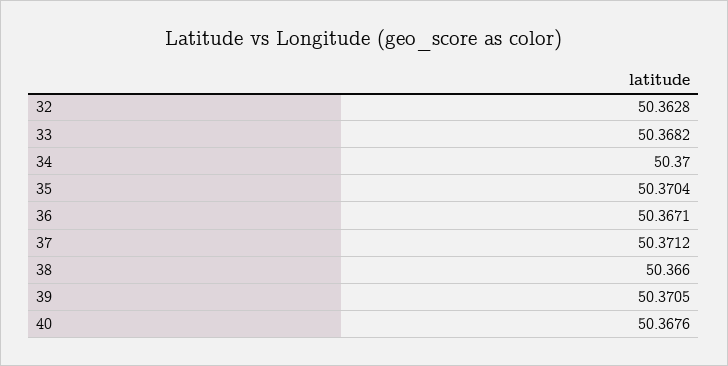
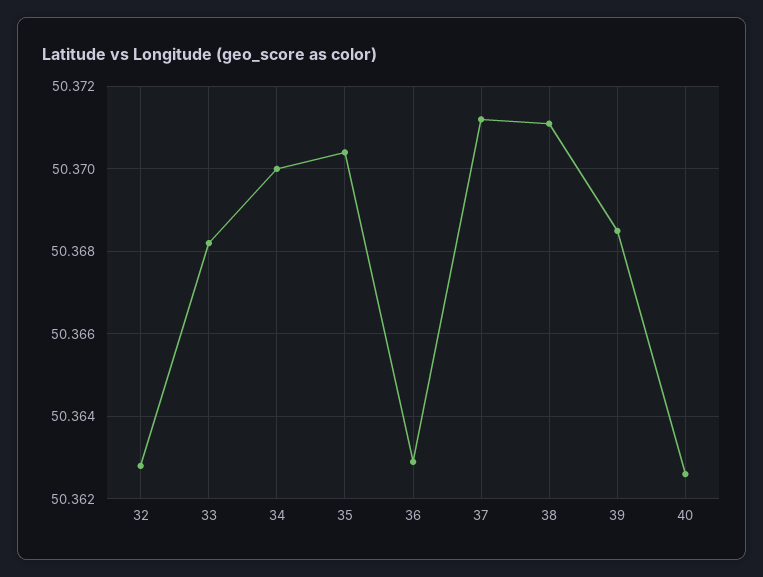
  {
    "32": 50.3628,
    "33": 50.3682,
    "34": 50.37,
    "35": 50.3704,
-   "36": 50.3671,
+   "36": 50.363,
    "37": 50.3712,
-   "38": 50.366,
+   "38": 50.371,
-   "39": 50.3705,
+   "39": 50.3685,
-   "40": 50.3676
+   "40": 50.3625
  }

